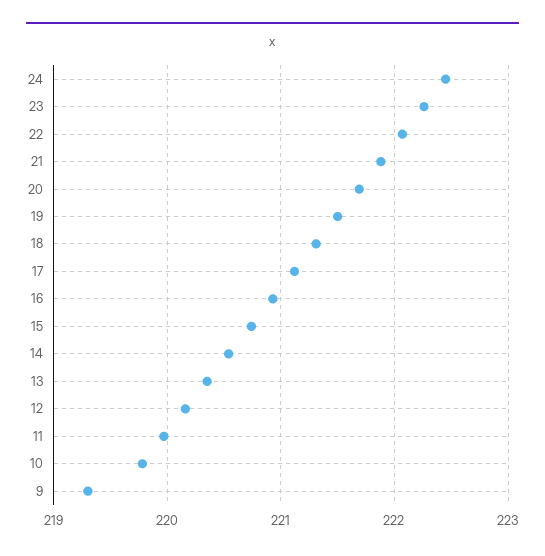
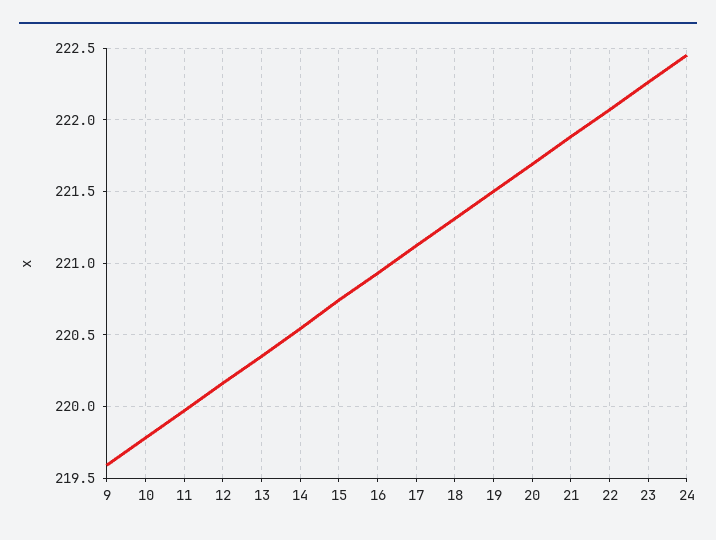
  {
    "24": 222.45,
    "23": 222.25,
    "22": 222.05,
    "21": 221.9,
    "20": 221.7,
    "19": 221.5,
    "18": 221.3,
    "17": 221.1,
    "16": 220.95,
    "15": 220.75,
    "14": 220.55,
    "13": 220.35,
    "12": 220.15,
    "11": 219.95,
    "10": 219.8,
-   "9": 219.3
+   "9": 219.6
  }

